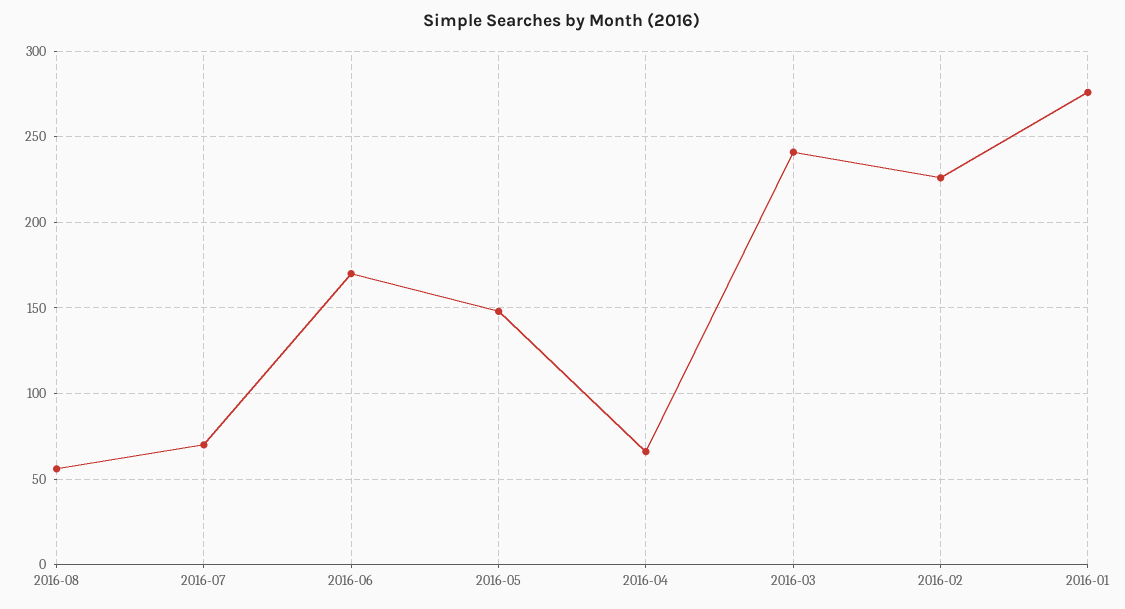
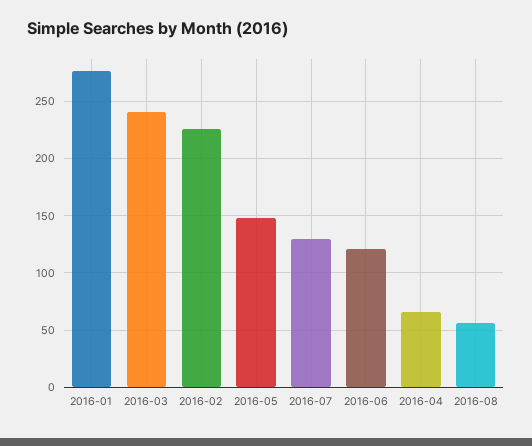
  {
    "2016-08": 55,
-   "2016-07": 70,
+   "2016-07": 130,
-   "2016-06": 170,
+   "2016-06": 120,
    "2016-05": 150,
    "2016-04": 65,
    "2016-03": 240,
    "2016-02": 225,
    "2016-01": 275
  }

